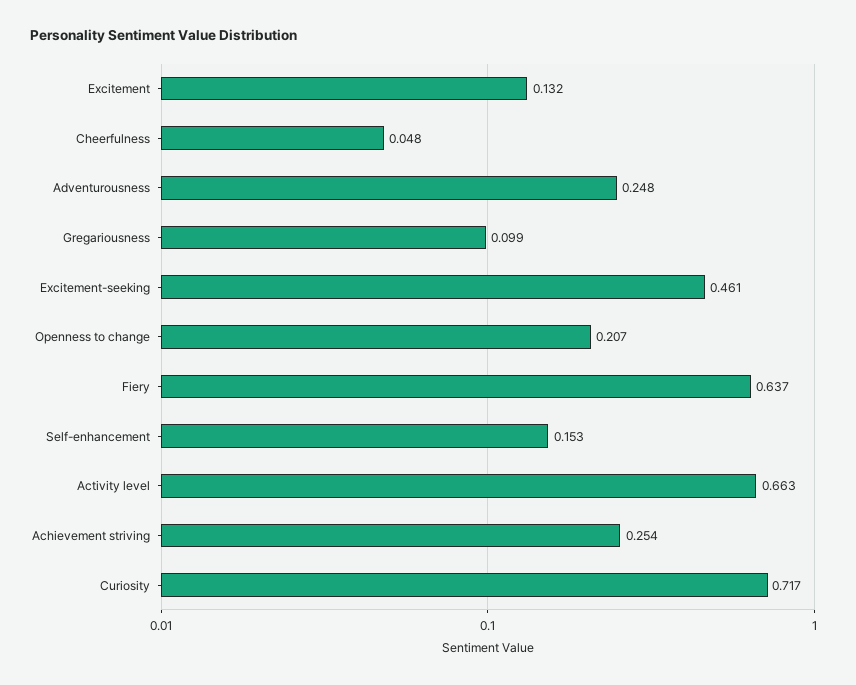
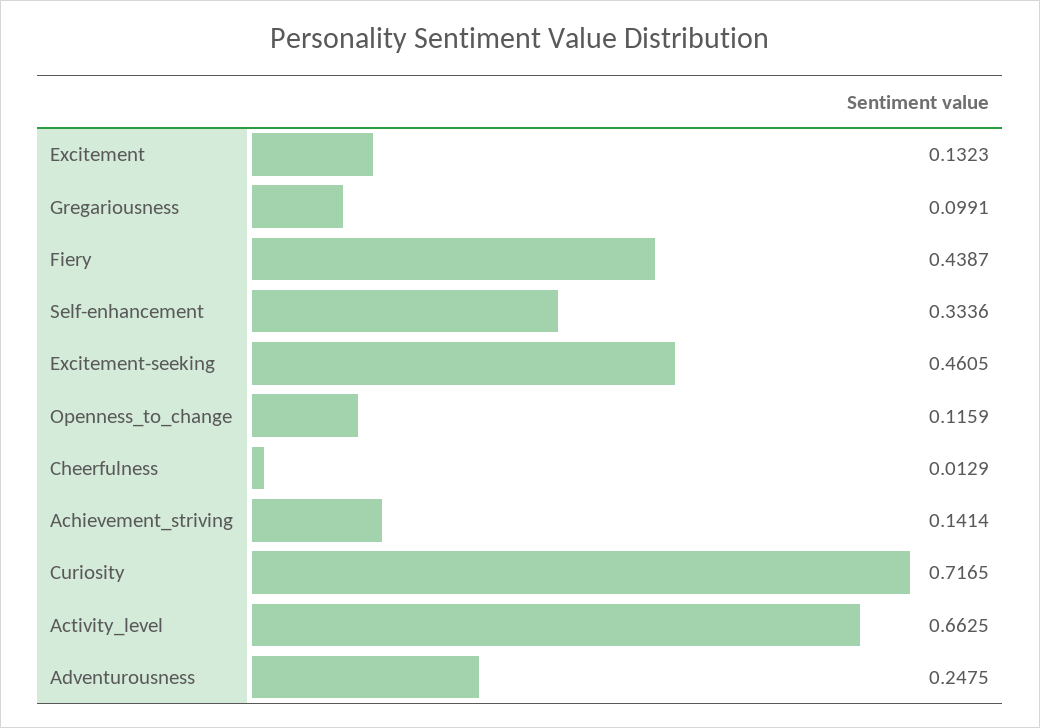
  {
    "Excitement": 0.1323,
-   "Cheerfulness": 0.048,
+   "Cheerfulness": 0.0129,
    "Adventurousness": 0.2475,
    "Gregariousness": 0.0991,
    "Excitement-seeking": 0.4605,
-   "Openness to change": 0.207,
+   "Openness to change": 0.1159,
-   "Fiery": 0.637,
+   "Fiery": 0.4387,
-   "Self-enhancement": 0.153,
+   "Self-enhancement": 0.3336,
    "Activity level": 0.6625,
-   "Achievement striving": 0.254,
+   "Achievement striving": 0.1414,
    "Curiosity": 0.7165
  }

